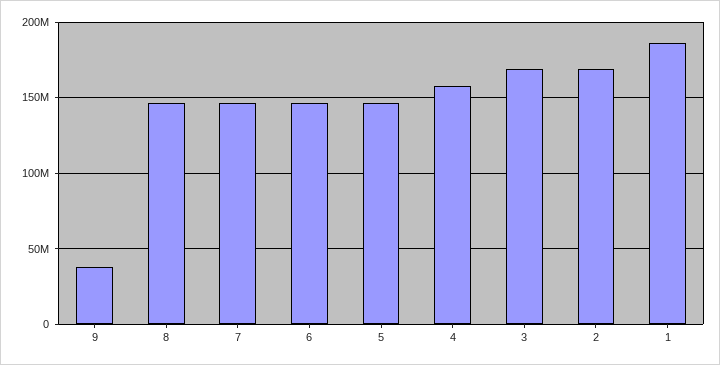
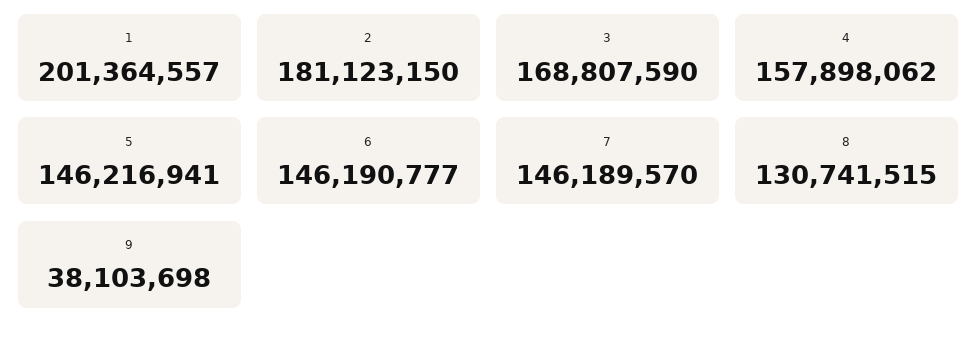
  {
    "9": 38103698,
-   "8": 145000000,
+   "8": 130741515,
    "7": 146189570,
    "6": 146190777,
    "5": 146216941,
    "4": 157898062,
    "3": 168807590,
-   "2": 170000000,
+   "2": 181123150,
-   "1": 185000000
+   "1": 201364557
  }

